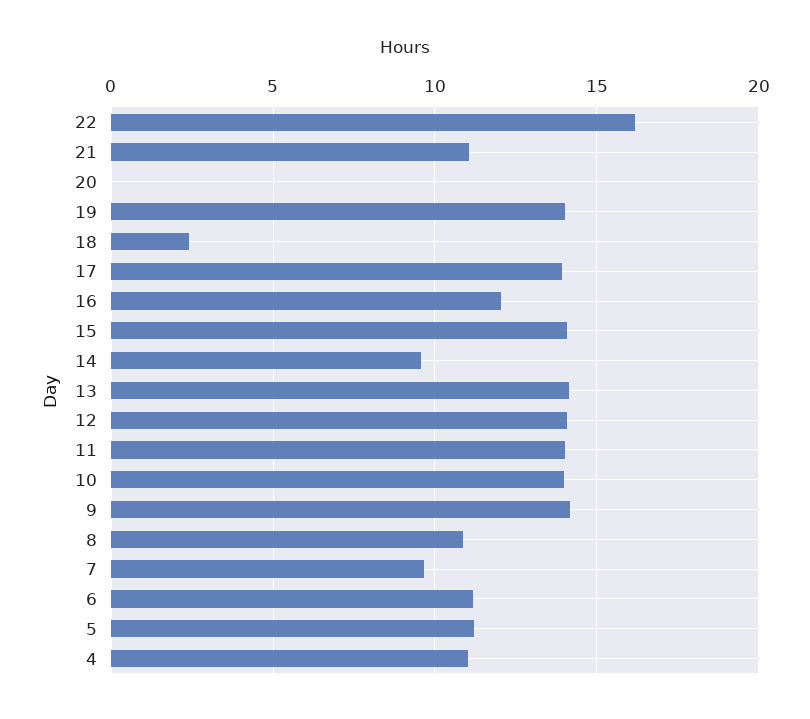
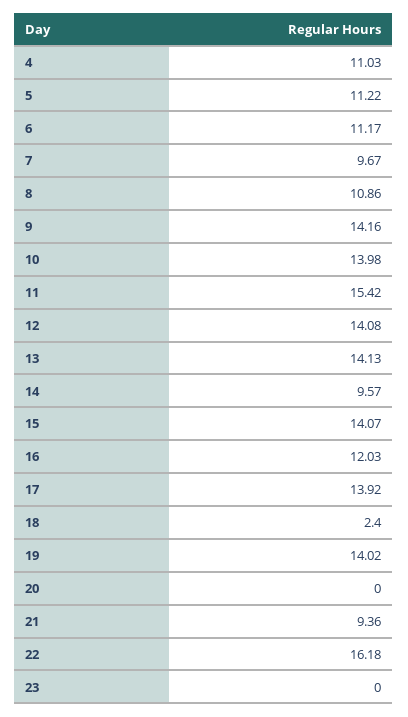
  {
    "22": 16.18,
-   "21": 11,
+   "21": 9.36,
    "20": 0,
    "19": 14.02,
    "18": 2.4,
    "17": 13.92,
    "16": 12.03,
    "15": 14.07,
    "14": 9.57,
    "13": 14.13,
    "12": 14.08,
-   "11": 14,
+   "11": 15.42,
    "10": 13.98,
    "9": 14.16,
    "8": 10.86,
    "7": 9.67,
    "6": 11.17,
    "5": 11.22,
-   "4": 11.03
+   "4": 11.03,
+   "23": 0
  }

